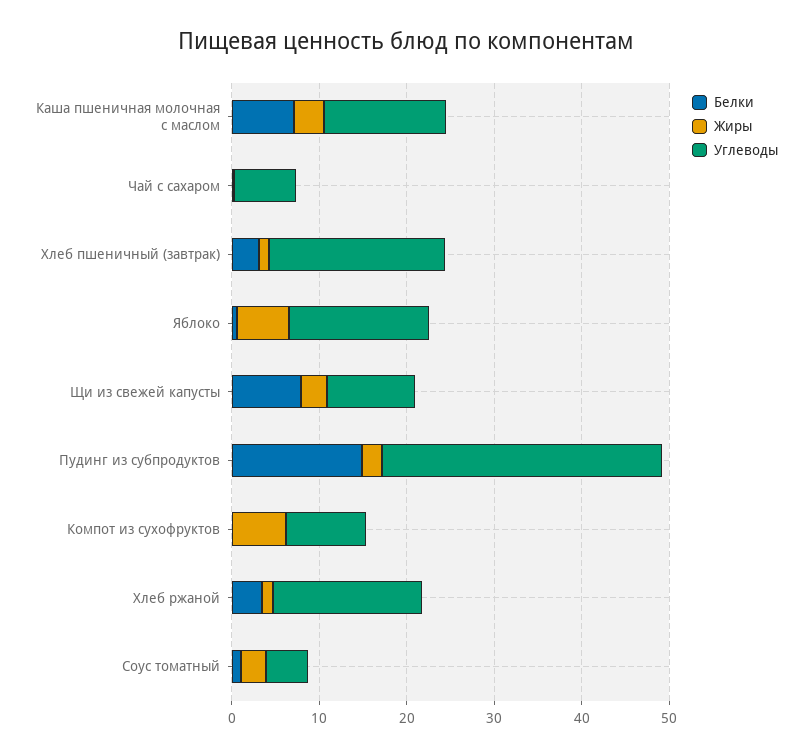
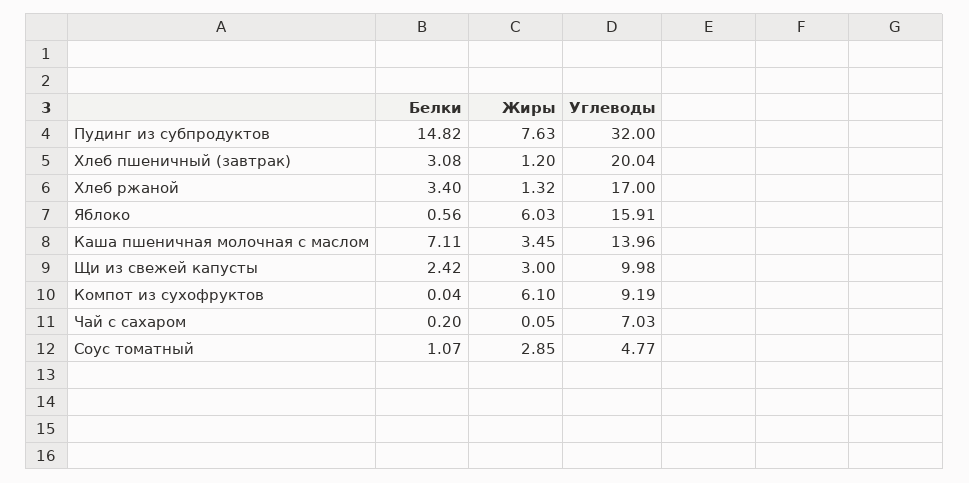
  {
    "Белки": {
      "Каша пшеничная молочная с маслом": 7.11,
      "Чай с сахаром": 0.2,
      "Хлеб пшеничный (завтрак)": 3.08,
      "Яблоко": 0.56,
-     "Щи из свежей капусты": 8,
+     "Щи из свежей капусты": 2.42,
      "Пудинг из субпродуктов": 14.82,
      "Компот из сухофруктов": 0.04,
      "Хлеб ржаной": 3.4,
      "Соус томатный": 1.07
    },
    "Жиры": {
      "Каша пшеничная молочная с маслом": 3.45,
      "Чай с сахаром": 0.05,
      "Хлеб пшеничный (завтрак)": 1.2,
      "Яблоко": 6.03,
      "Щи из свежей капусты": 3,
-     "Пудинг из субпродуктов": 2,
+     "Пудинг из субпродуктов": 7.63,
      "Компот из сухофруктов": 6.1,
      "Хлеб ржаной": 1.32,
      "Соус томатный": 2.85
    },
    "Углеводы": {
      "Каша пшеничная молочная с маслом": 13.96,
      "Чай с сахаром": 7.03,
      "Хлеб пшеничный (завтрак)": 20.04,
      "Яблоко": 15.91,
      "Щи из свежей капусты": 9.98,
      "Пудинг из субпродуктов": 32,
      "Компот из сухофруктов": 9.19,
      "Хлеб ржаной": 17,
      "Соус томатный": 4.77
    }
  }

